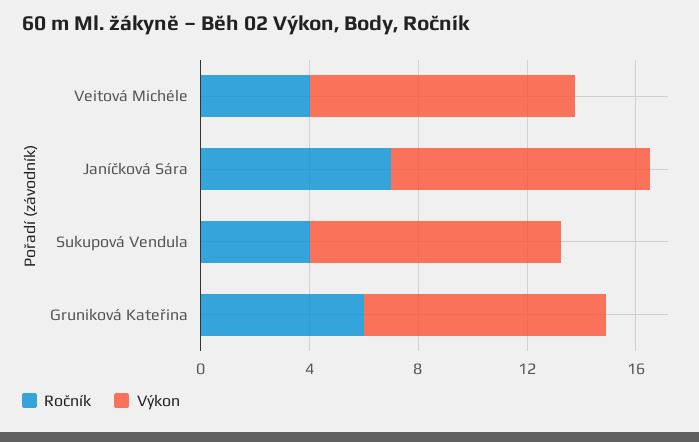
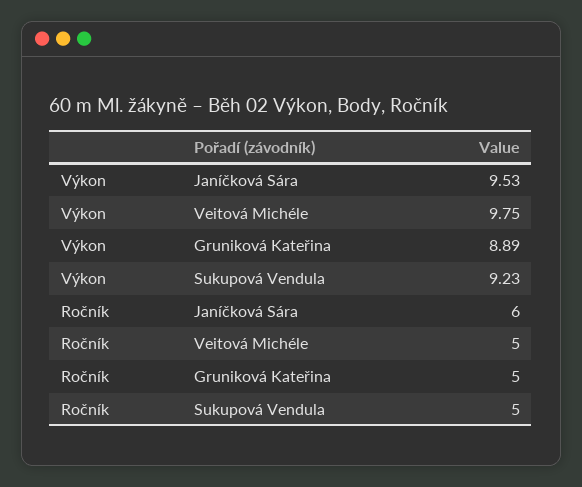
  {
    "Ročník": {
-     "Veitová Michéle": 4,
+     "Veitová Michéle": 5,
-     "Janíčková Sára": 7,
+     "Janíčková Sára": 6,
-     "Sukupová Vendula": 4,
+     "Sukupová Vendula": 5,
-     "Gruniková Kateřina": 6
+     "Gruniková Kateřina": 5
    },
    "Výkon": {
      "Veitová Michéle": 9.75,
      "Janíčková Sára": 9.53,
      "Sukupová Vendula": 9.23,
      "Gruniková Kateřina": 8.89
    }
  }

